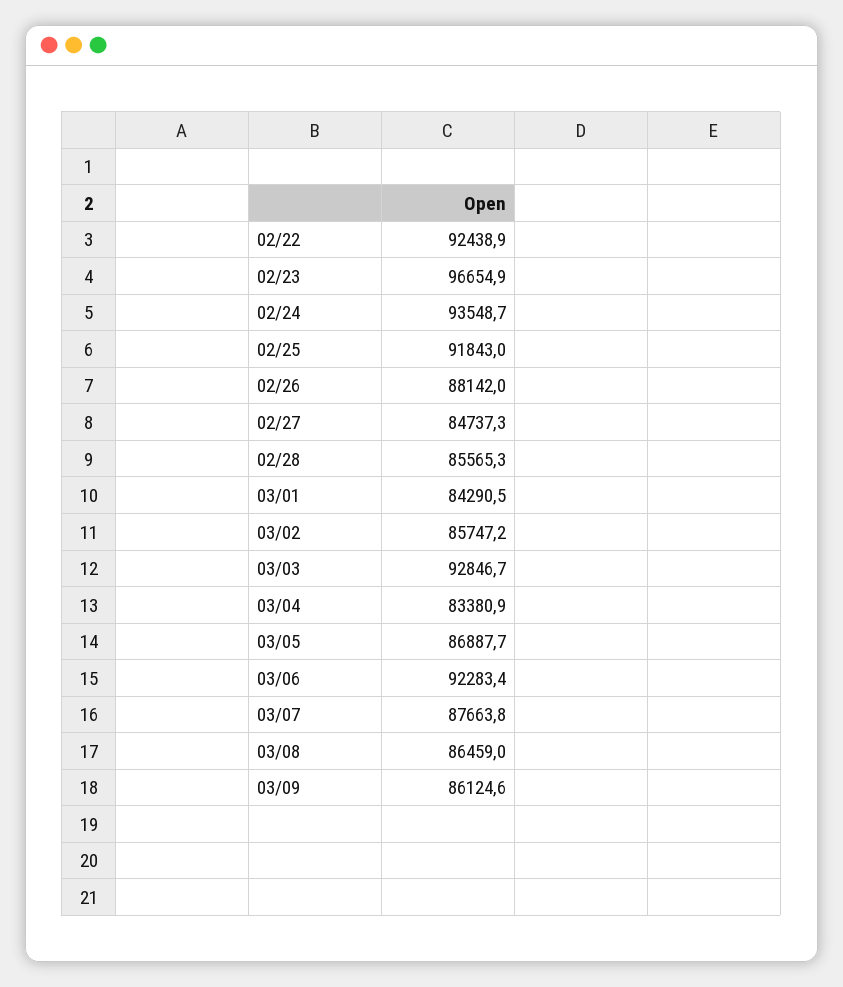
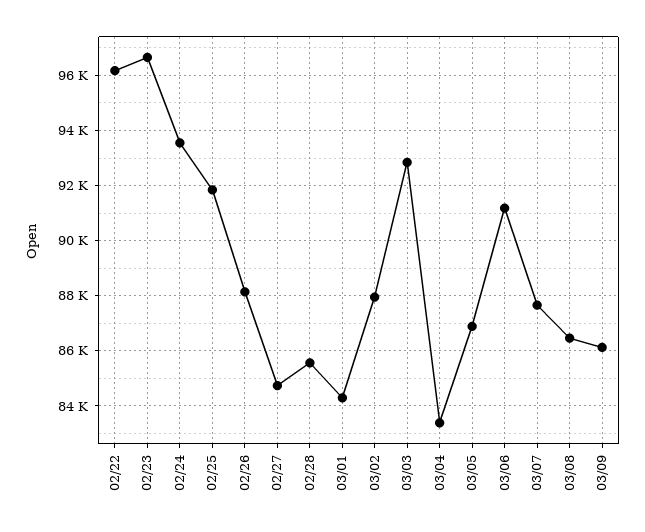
  {
-   "02/22": 92438.9,
+   "02/22": 96250,
    "02/23": 96654.9,
    "02/24": 93548.7,
    "02/25": 91843,
    "02/26": 88142,
    "02/27": 84737.3,
    "02/28": 85565.3,
    "03/01": 84290.5,
-   "03/02": 85747.2,
+   "03/02": 88000,
    "03/03": 92846.7,
    "03/04": 83380.9,
    "03/05": 86887.7,
-   "03/06": 92283.4,
+   "03/06": 91250,
    "03/07": 87663.8,
    "03/08": 86459,
    "03/09": 86124.6
  }

